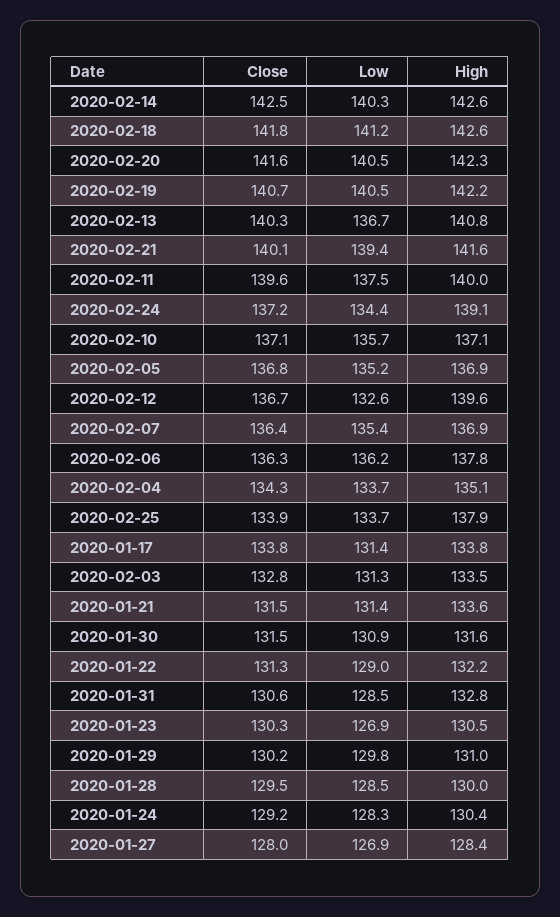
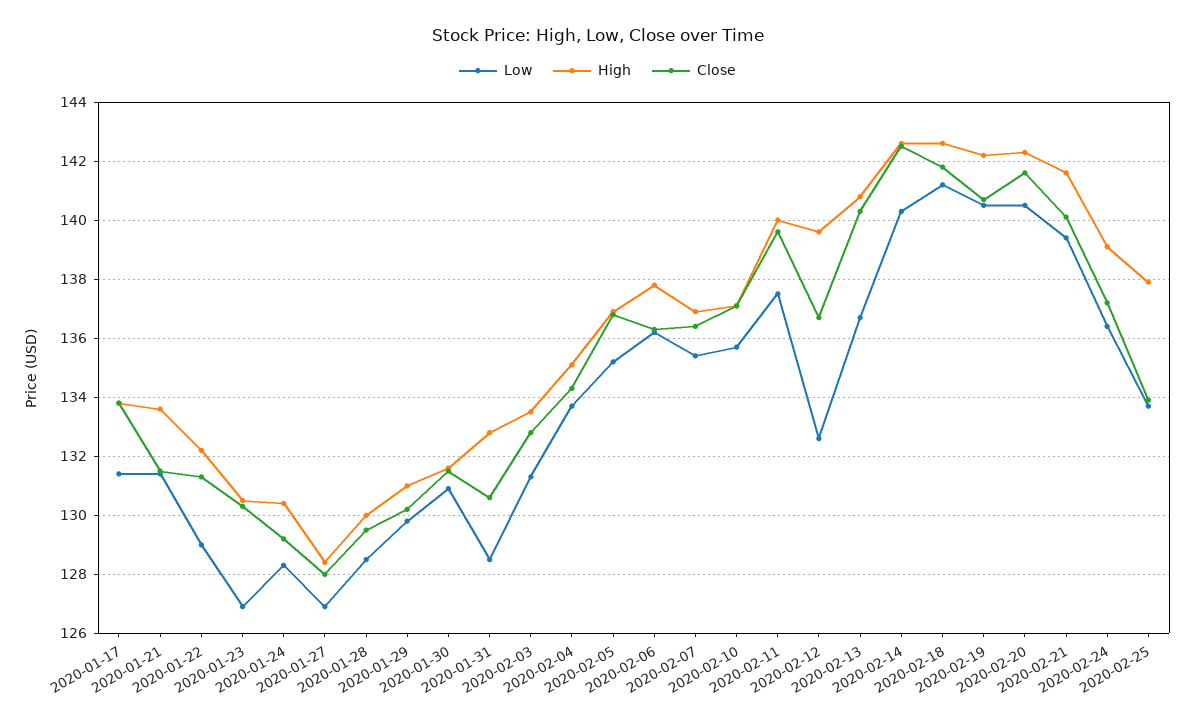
  {
    "Close": {
      "2020-02-14": 142.5,
      "2020-02-18": 141.8,
      "2020-02-20": 141.6,
      "2020-02-19": 140.7,
      "2020-02-13": 140.3,
      "2020-02-21": 140.1,
      "2020-02-11": 139.6,
      "2020-02-24": 137.2,
      "2020-02-10": 137.1,
      "2020-02-05": 136.8,
      "2020-02-12": 136.7,
      "2020-02-07": 136.4,
      "2020-02-06": 136.3,
      "2020-02-04": 134.3,
      "2020-02-25": 133.9,
      "2020-01-17": 133.8,
      "2020-02-03": 132.8,
      "2020-01-21": 131.5,
      "2020-01-30": 131.5,
      "2020-01-22": 131.3,
      "2020-01-31": 130.6,
      "2020-01-23": 130.3,
      "2020-01-29": 130.2,
      "2020-01-28": 129.5,
      "2020-01-24": 129.2,
      "2020-01-27": 128
    },
    "Low": {
      "2020-02-14": 140.3,
      "2020-02-18": 141.2,
      "2020-02-20": 140.5,
      "2020-02-19": 140.5,
      "2020-02-13": 136.7,
      "2020-02-21": 139.4,
      "2020-02-11": 137.5,
-     "2020-02-24": 134.4,
+     "2020-02-24": 136.5,
      "2020-02-10": 135.7,
      "2020-02-05": 135.2,
      "2020-02-12": 132.6,
      "2020-02-07": 135.4,
      "2020-02-06": 136.2,
      "2020-02-04": 133.7,
      "2020-02-25": 133.7,
      "2020-01-17": 131.4,
      "2020-02-03": 131.3,
      "2020-01-21": 131.4,
      "2020-01-30": 130.9,
      "2020-01-22": 129,
      "2020-01-31": 128.5,
      "2020-01-23": 126.9,
      "2020-01-29": 129.8,
      "2020-01-28": 128.5,
      "2020-01-24": 128.3,
      "2020-01-27": 126.9
    },
    "High": {
      "2020-02-14": 142.6,
      "2020-02-18": 142.6,
      "2020-02-20": 142.3,
      "2020-02-19": 142.2,
      "2020-02-13": 140.8,
      "2020-02-21": 141.6,
      "2020-02-11": 140,
      "2020-02-24": 139.1,
      "2020-02-10": 137.1,
      "2020-02-05": 136.9,
      "2020-02-12": 139.6,
      "2020-02-07": 136.9,
      "2020-02-06": 137.8,
      "2020-02-04": 135.1,
      "2020-02-25": 137.9,
      "2020-01-17": 133.8,
      "2020-02-03": 133.5,
      "2020-01-21": 133.6,
      "2020-01-30": 131.6,
      "2020-01-22": 132.2,
      "2020-01-31": 132.8,
      "2020-01-23": 130.5,
      "2020-01-29": 131,
      "2020-01-28": 130,
      "2020-01-24": 130.4,
      "2020-01-27": 128.4
    }
  }

